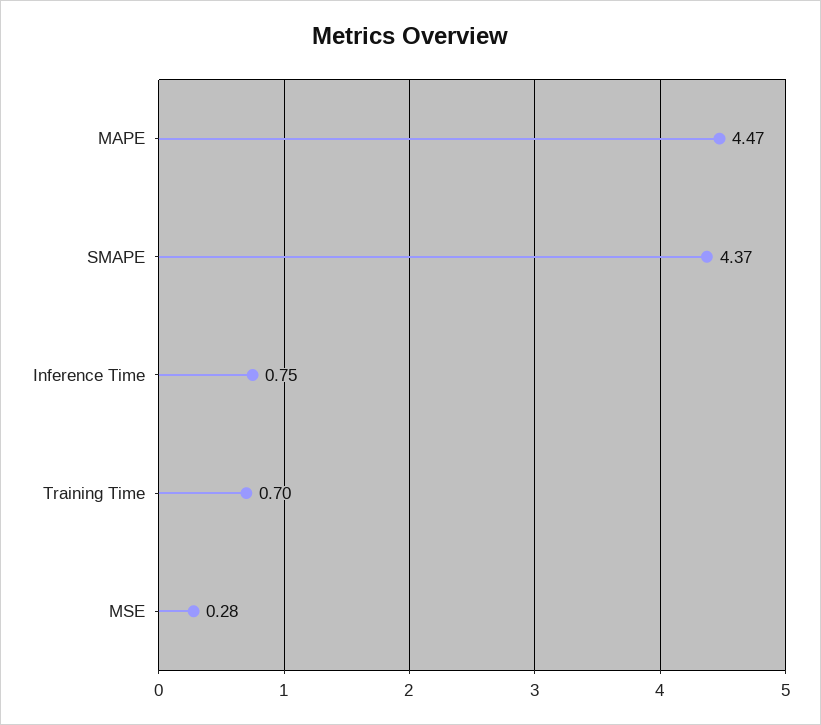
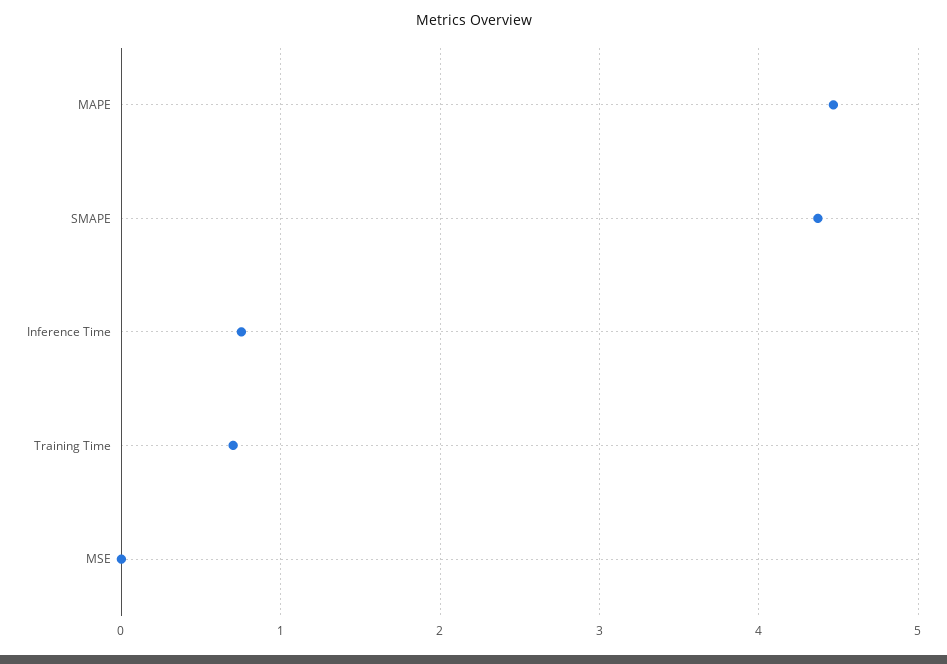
  {
    "MAPE": 4.47,
    "SMAPE": 4.37,
    "Inference Time": 0.75,
    "Training Time": 0.7,
-   "MSE": 0.28
+   "MSE": 0
  }

